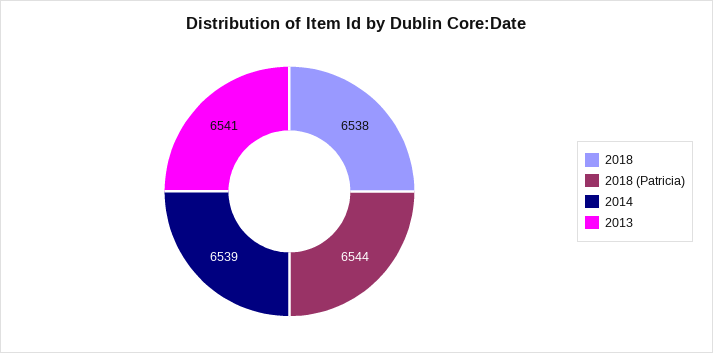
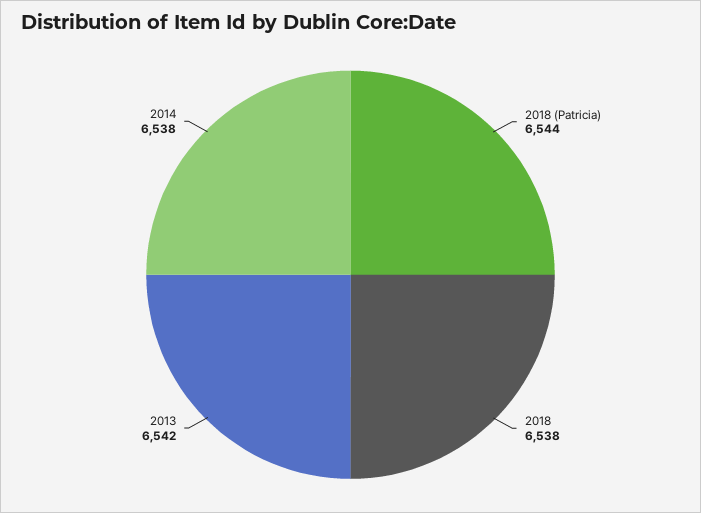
  {
    "2018": 6538,
    "2018 (Patricia)": 6544,
-   "2014": 6539,
+   "2014": 6538,
-   "2013": 6541
+   "2013": 6542
  }

